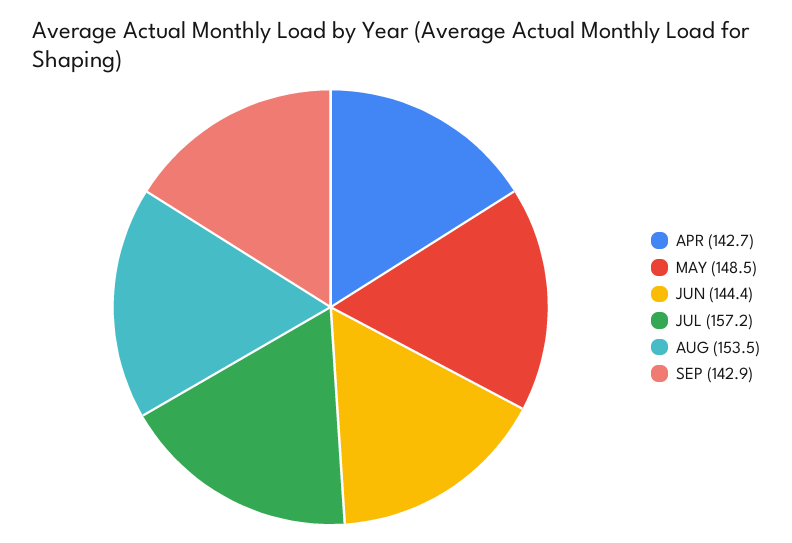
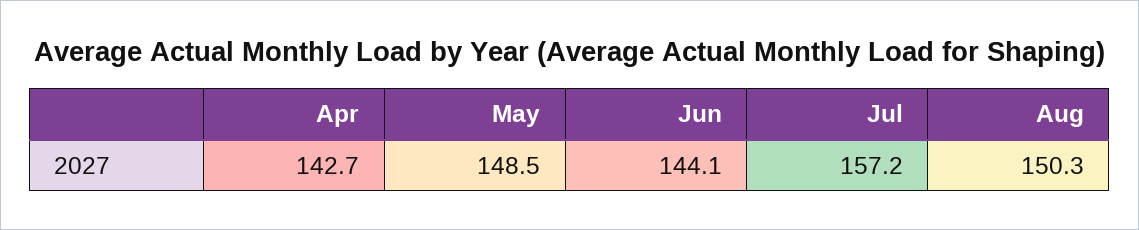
  {
    "APR": 142.7,
    "MAY": 148.5,
-   "JUN": 144.4,
+   "JUN": 144.1,
    "JUL": 157.2,
-   "AUG": 153.5,
+   "AUG": 150.3
-   "SEP": 142.9
  }

